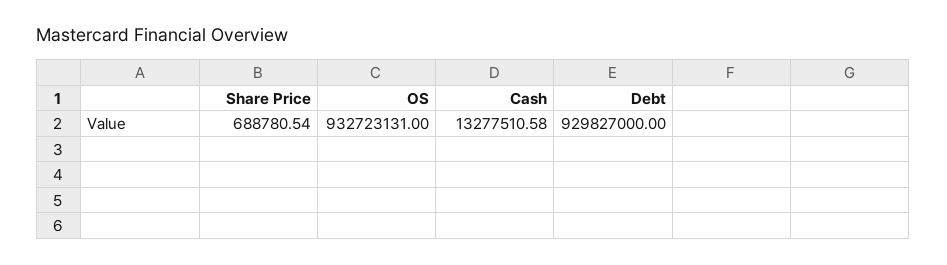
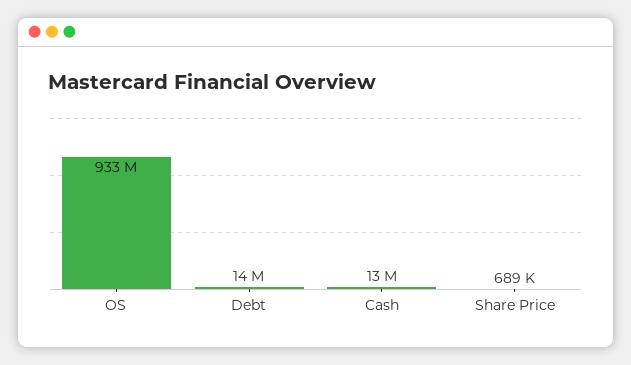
  {
    "Share Price": 688780.54,
    "OS": 932723131,
    "Cash": 13277510.58,
-   "Debt": 929827000
+   "Debt": 14000000
  }

